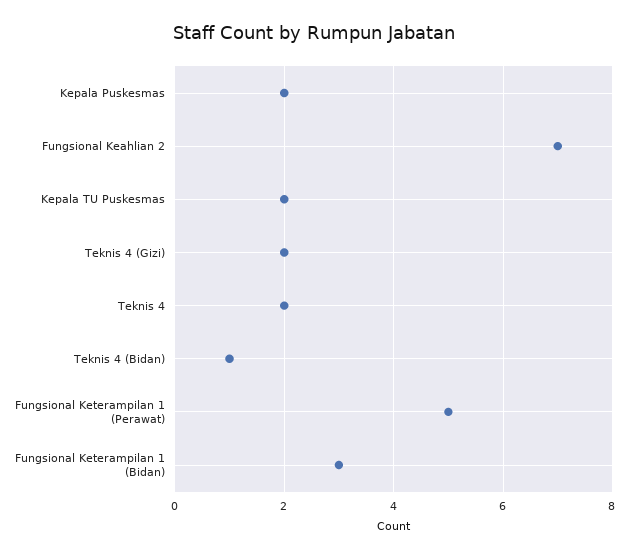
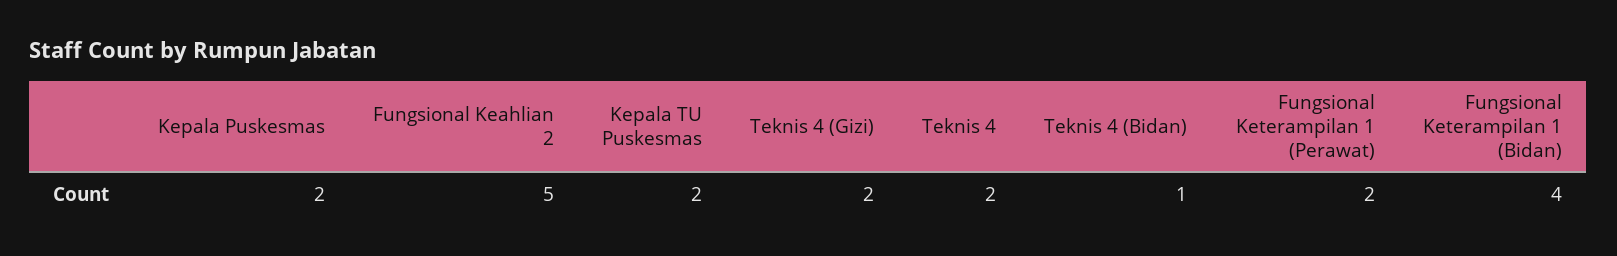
  {
    "Kepala Puskesmas": 2,
-   "Fungsional Keahlian 2": 7,
+   "Fungsional Keahlian 2": 5,
    "Kepala TU Puskesmas": 2,
    "Teknis 4 (Gizi)": 2,
    "Teknis 4": 2,
    "Teknis 4 (Bidan)": 1,
-   "Fungsional Keterampilan 1 (Perawat)": 5,
+   "Fungsional Keterampilan 1 (Perawat)": 2,
-   "Fungsional Keterampilan 1 (Bidan)": 3
+   "Fungsional Keterampilan 1 (Bidan)": 4
  }

